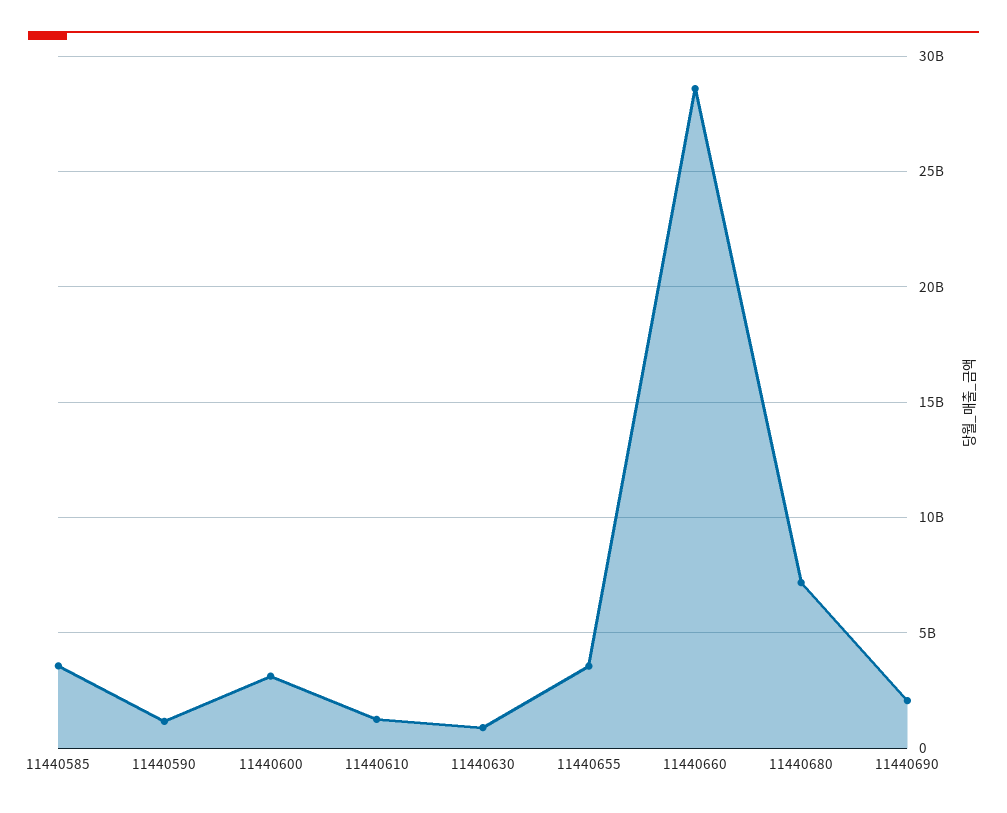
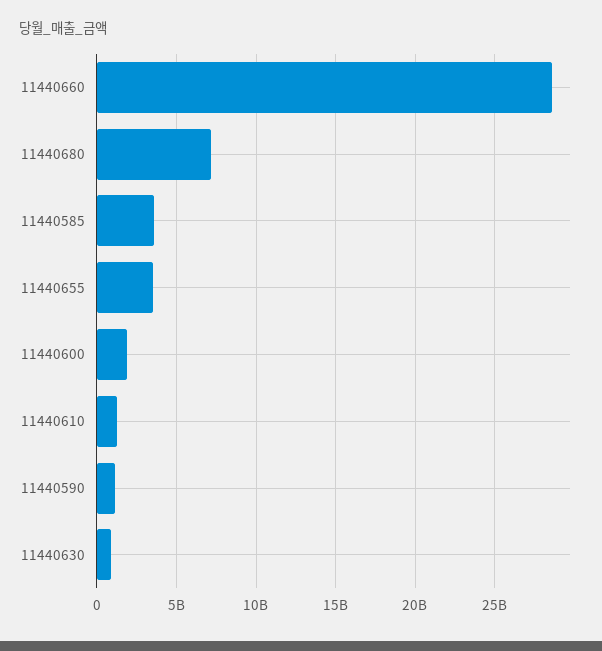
  {
    "11440585": 3500000000,
    "11440590": 1000000000,
-   "11440600": 3000000000,
+   "11440600": 2000000000,
    "11440610": 1000000000,
    "11440630": 1000000000,
    "11440655": 3500000000,
    "11440660": 28500000000,
-   "11440680": 7000000000,
+   "11440680": 7000000000
-   "11440690": 2000000000
  }

